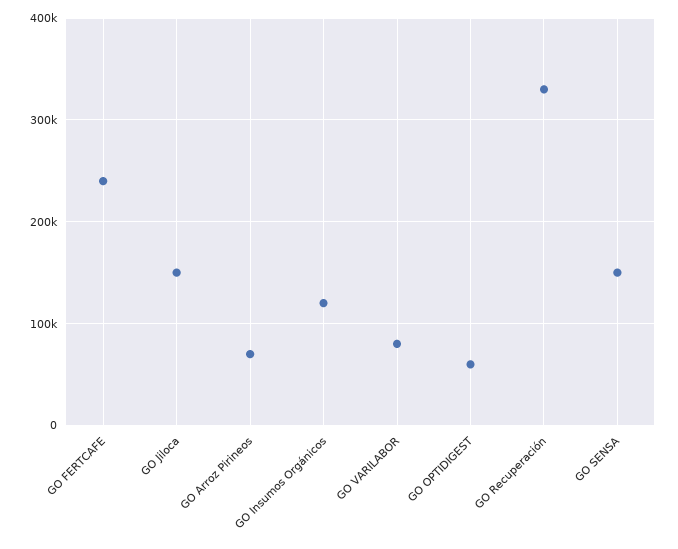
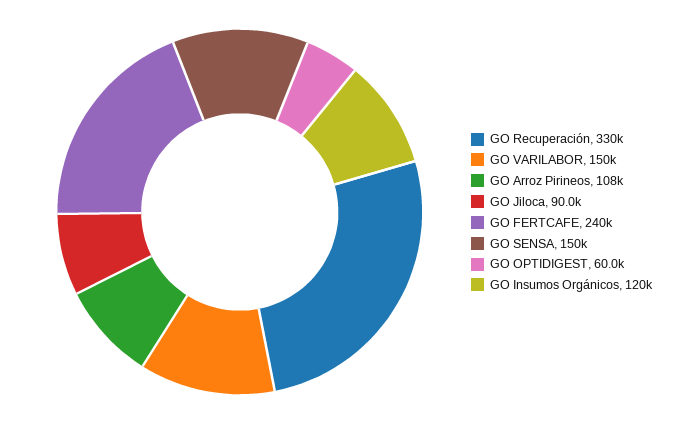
  {
    "GO FERTCAFE": 240000,
-   "GO Jiloca": 150000,
+   "GO Jiloca": 90000,
-   "GO Arroz Pirineos": 70000,
+   "GO Arroz Pirineos": 108000,
    "GO Insumos Orgánicos": 120000,
-   "GO VARILABOR": 80000,
+   "GO VARILABOR": 150000,
    "GO OPTIDIGEST": 60000,
    "GO Recuperación": 330000,
    "GO SENSA": 150000
  }

